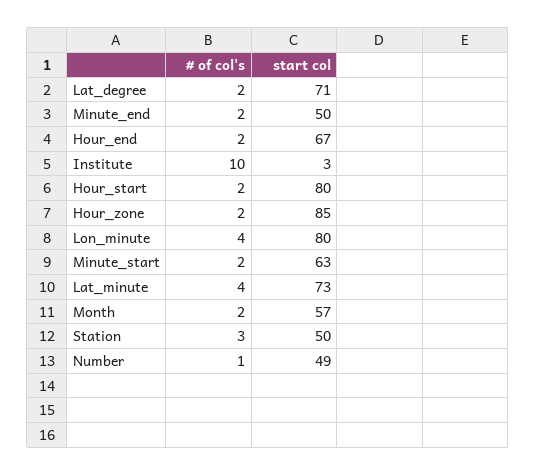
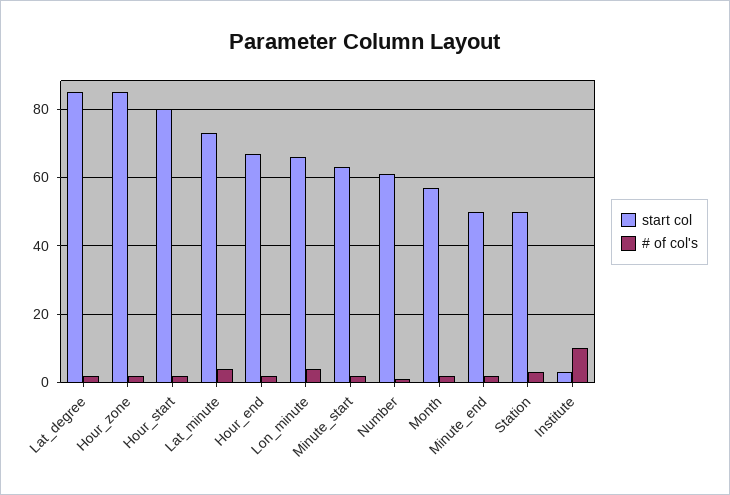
  {
    "# of col's": {
      "Lat_degree": 2,
      "Minute_end": 2,
      "Hour_end": 2,
      "Institute": 10,
      "Hour_start": 2,
      "Hour_zone": 2,
      "Lon_minute": 4,
      "Minute_start": 2,
      "Lat_minute": 4,
      "Month": 2,
      "Station": 3,
      "Number": 1
    },
    "start col": {
-     "Lat_degree": 71,
+     "Lat_degree": 85,
      "Minute_end": 50,
      "Hour_end": 67,
      "Institute": 3,
      "Hour_start": 80,
      "Hour_zone": 85,
-     "Lon_minute": 80,
+     "Lon_minute": 65,
      "Minute_start": 63,
      "Lat_minute": 73,
      "Month": 57,
      "Station": 50,
-     "Number": 49
+     "Number": 60
    }
  }

